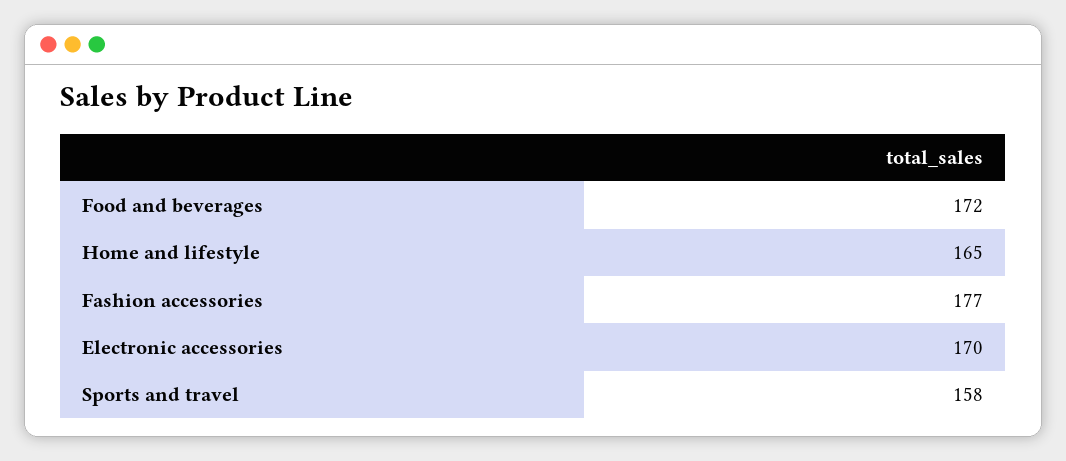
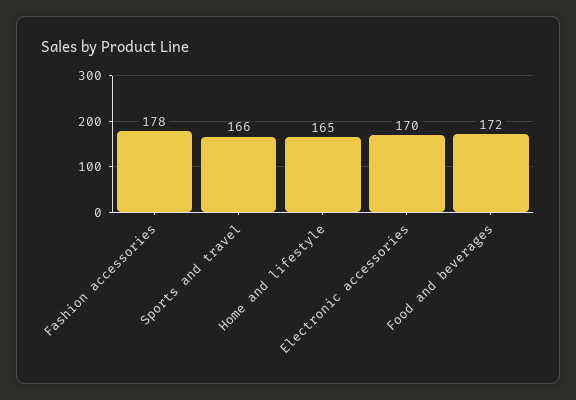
  {
    "Food and beverages": 172,
    "Home and lifestyle": 165,
-   "Fashion accessories": 177,
+   "Fashion accessories": 178,
    "Electronic accessories": 170,
-   "Sports and travel": 158
+   "Sports and travel": 166
  }

